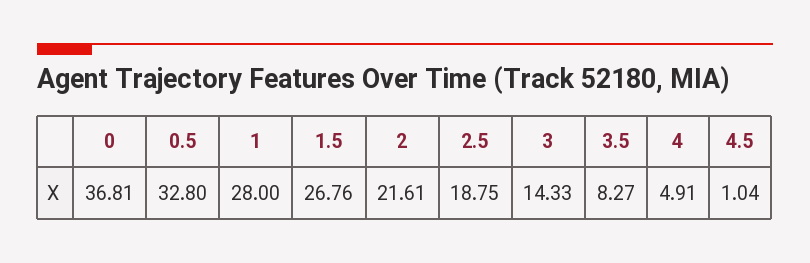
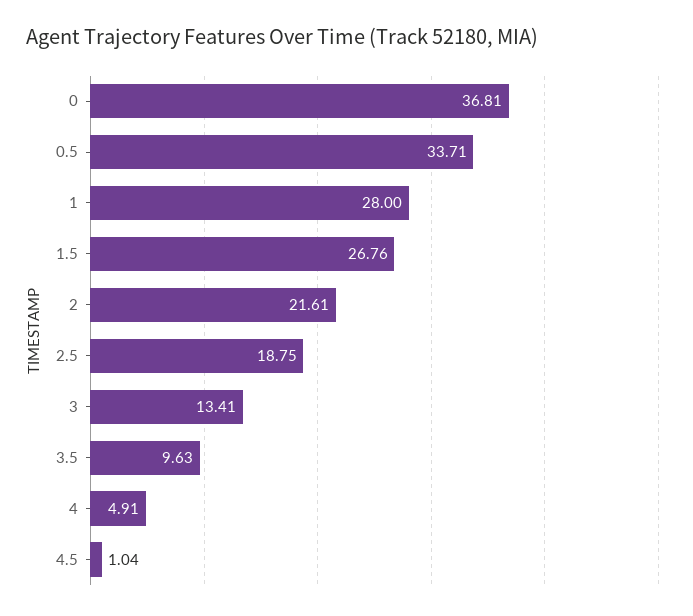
  {
    "0": 36.81,
-   "0.5": 32.8,
+   "0.5": 33.71,
    "1": 28,
    "1.5": 26.76,
    "2": 21.61,
    "2.5": 18.75,
-   "3": 14.33,
+   "3": 13.41,
-   "3.5": 8.27,
+   "3.5": 9.63,
    "4": 4.91,
    "4.5": 1.04
  }

